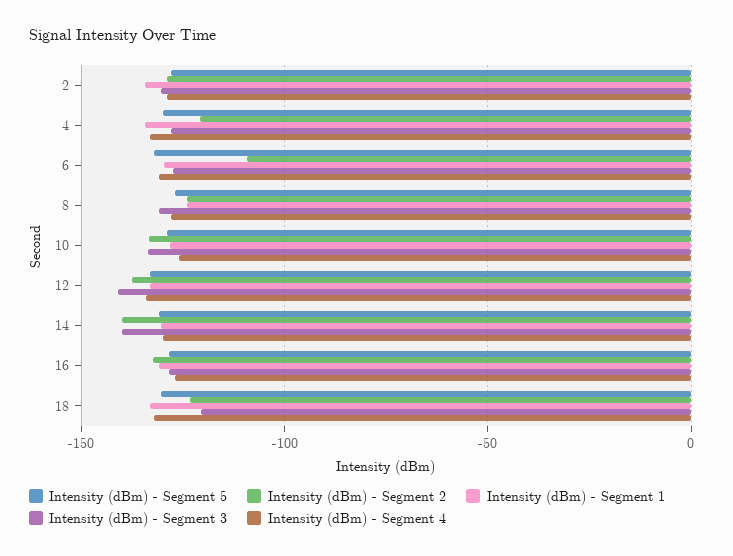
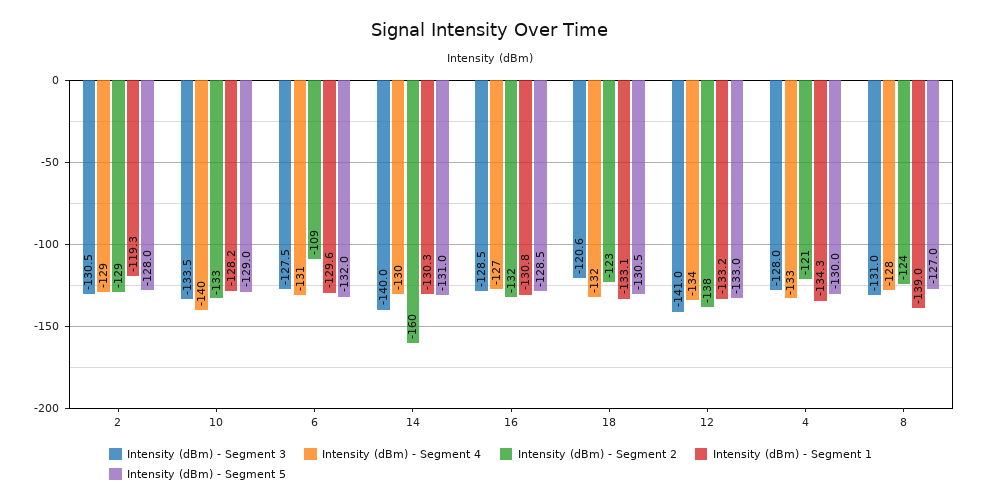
  {
    "Intensity (dBm) - Segment 5": {
      "2": -128,
      "4": -130,
      "6": -132,
      "8": -127,
      "10": -129,
      "12": -133,
      "14": -131,
      "16": -128.5,
      "18": -130.5
    },
    "Intensity (dBm) - Segment 2": {
      "2": -129,
      "4": -121,
      "6": -109,
      "8": -124,
      "10": -133,
      "12": -138,
-     "14": -140,
+     "14": -160,
      "16": -132,
      "18": -123
    },
    "Intensity (dBm) - Segment 1": {
-     "2": -135,
+     "2": -119.3,
      "4": -134.3,
      "6": -129.6,
-     "8": -125,
+     "8": -139,
      "10": -128.2,
      "12": -133.2,
      "14": -130.3,
      "16": -130.8,
      "18": -133.1
    },
    "Intensity (dBm) - Segment 3": {
      "2": -130.5,
      "4": -128,
      "6": -127.5,
      "8": -131,
      "10": -133.5,
      "12": -141,
      "14": -140,
      "16": -128.5,
      "18": -120.6
    },
    "Intensity (dBm) - Segment 4": {
      "2": -129,
      "4": -133,
      "6": -131,
      "8": -128,
-     "10": -125,
+     "10": -140,
      "12": -134,
      "14": -130,
      "16": -127,
      "18": -132
    }
  }

